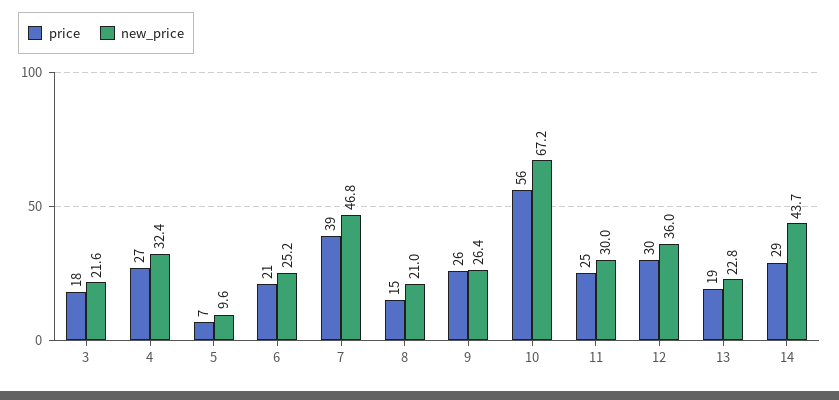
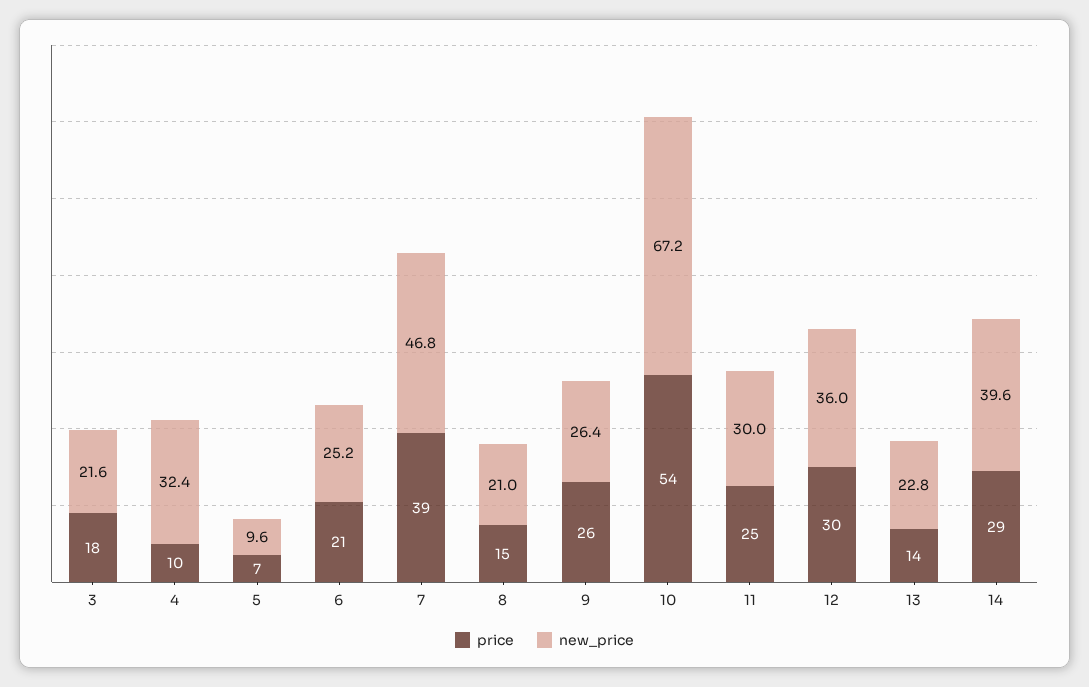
  {
    "price": {
      "3": 18,
-     "4": 27,
+     "4": 10,
      "5": 7,
      "6": 21,
      "7": 39,
      "8": 15,
      "9": 26,
-     "10": 56,
+     "10": 54,
      "11": 25,
      "12": 30,
-     "13": 19,
+     "13": 14,
      "14": 29
    },
    "new_price": {
      "3": 21.6,
      "4": 32.4,
      "5": 9.6,
      "6": 25.2,
      "7": 46.8,
      "8": 21,
      "9": 26.4,
      "10": 67.2,
      "11": 30,
      "12": 36,
      "13": 22.8,
-     "14": 43.7
+     "14": 39.6
    }
  }

